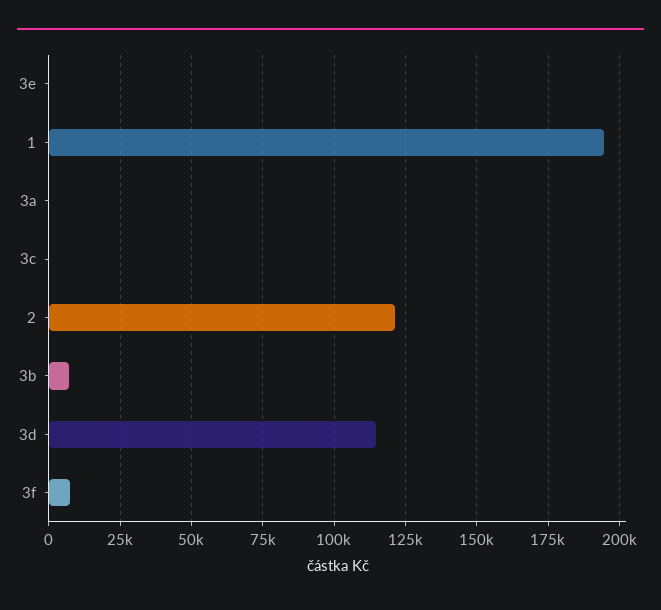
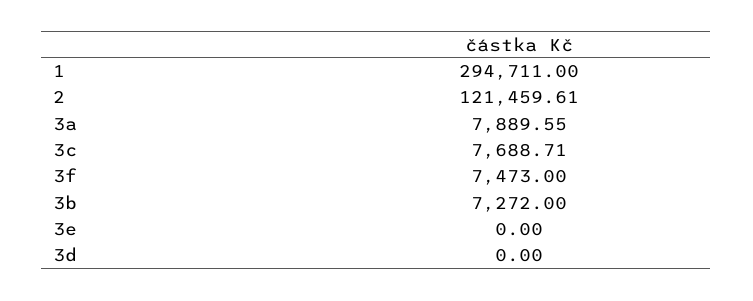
  {
    "3e": 0,
-   "1": 195000,
+   "1": 294711,
-   "3a": 0,
+   "3a": 7889.55,
-   "3c": 0,
+   "3c": 7688.71,
    "2": 121459.61,
    "3b": 7272,
-   "3d": 115000,
+   "3d": 0,
    "3f": 7473
  }

